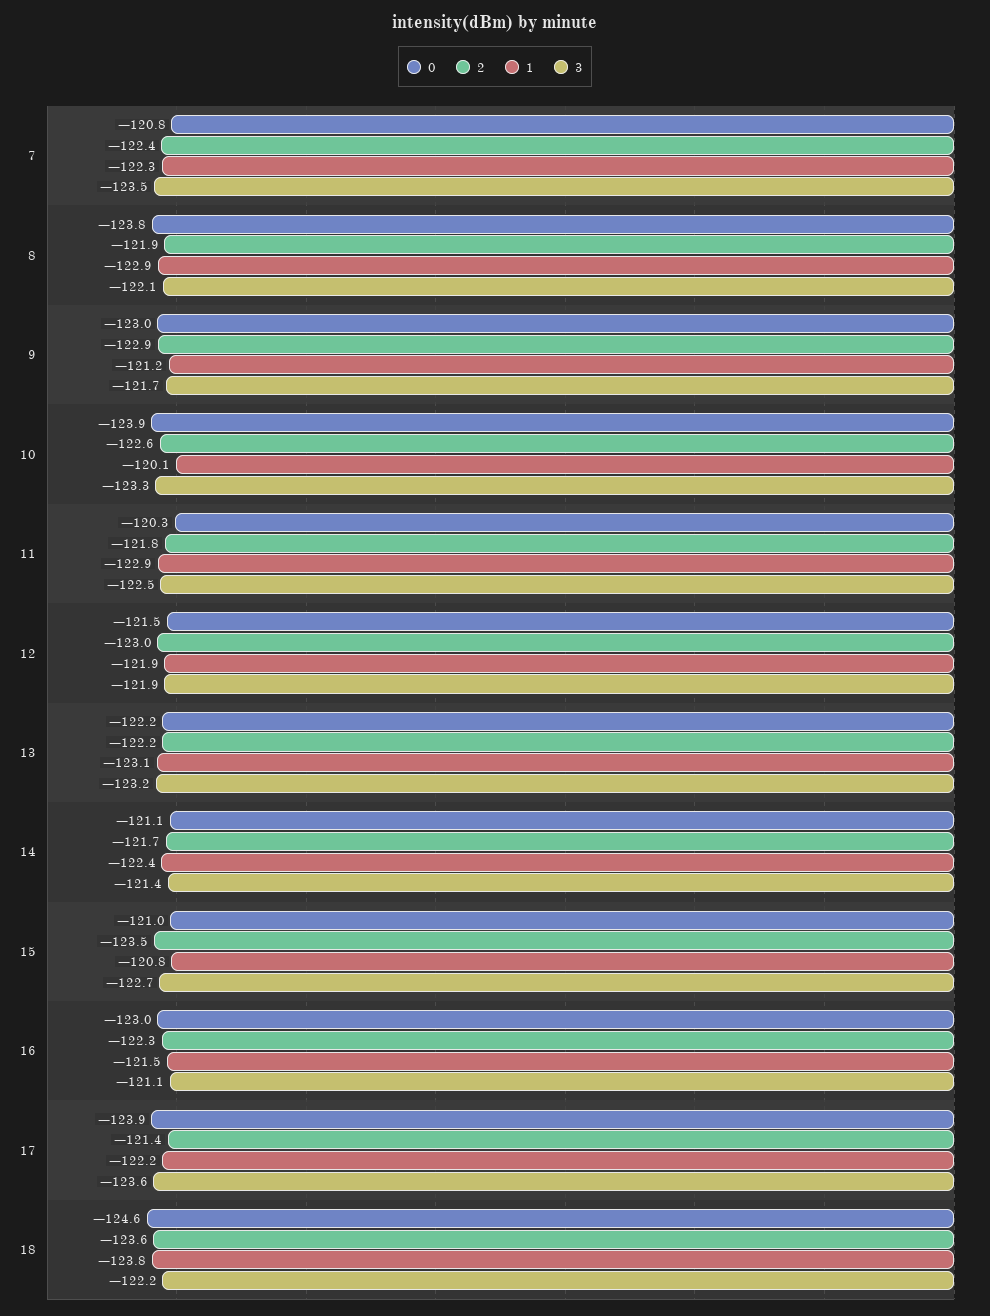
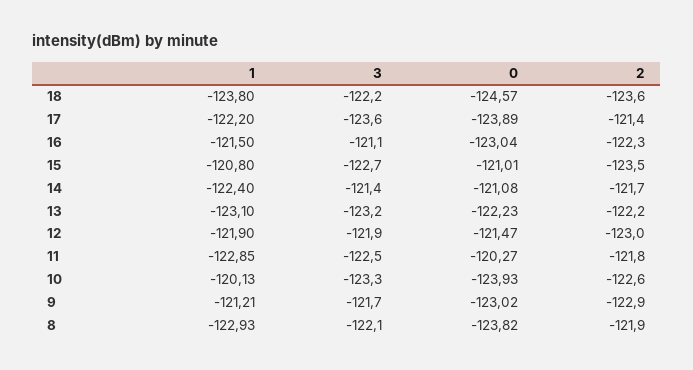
  {
    "0": {
-     "7": -120.8,
      "8": -123.82,
      "9": -123.02,
      "10": -123.93,
      "11": -120.27,
      "12": -121.47,
      "13": -122.23,
      "14": -121.08,
      "15": -121.01,
      "16": -123.04,
      "17": -123.89,
      "18": -124.57
    },
    "2": {
-     "7": -122.4,
      "8": -121.9,
      "9": -122.9,
      "10": -122.6,
      "11": -121.8,
      "12": -123,
      "13": -122.2,
      "14": -121.7,
      "15": -123.5,
      "16": -122.3,
      "17": -121.4,
      "18": -123.6
    },
    "1": {
-     "7": -122.3,
      "8": -122.93,
      "9": -121.21,
      "10": -120.13,
      "11": -122.85,
      "12": -121.9,
      "13": -123.1,
      "14": -122.4,
      "15": -120.8,
      "16": -121.5,
      "17": -122.2,
      "18": -123.8
    },
    "3": {
-     "7": -123.5,
      "8": -122.1,
      "9": -121.7,
      "10": -123.3,
      "11": -122.5,
      "12": -121.9,
      "13": -123.2,
      "14": -121.4,
      "15": -122.7,
      "16": -121.1,
      "17": -123.6,
      "18": -122.2
    }
  }

